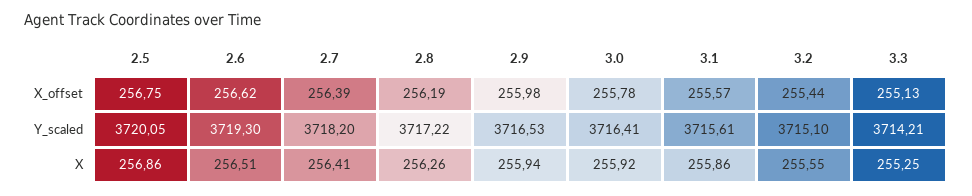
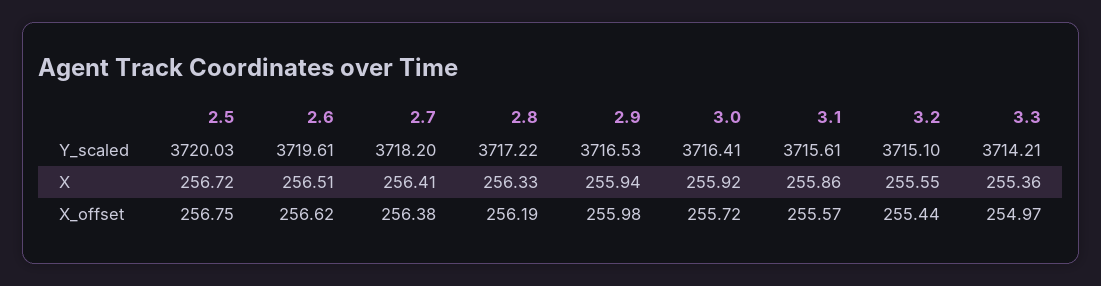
  {
    "2.5": {
      "X_offset": 256.75,
-     "Y_scaled": 3720.05,
+     "Y_scaled": 3720.03,
-     "X": 256.86
+     "X": 256.72
    },
    "2.6": {
      "X_offset": 256.62,
-     "Y_scaled": 3719.3,
+     "Y_scaled": 3719.61,
      "X": 256.51
    },
    "2.7": {
-     "X_offset": 256.39,
+     "X_offset": 256.38,
      "Y_scaled": 3718.2,
      "X": 256.41
    },
    "2.8": {
      "X_offset": 256.19,
      "Y_scaled": 3717.22,
-     "X": 256.26
+     "X": 256.33
    },
    "2.9": {
      "X_offset": 255.98,
      "Y_scaled": 3716.53,
      "X": 255.94
    },
    "3.0": {
-     "X_offset": 255.78,
+     "X_offset": 255.72,
      "Y_scaled": 3716.41,
      "X": 255.92
    },
    "3.1": {
      "X_offset": 255.57,
      "Y_scaled": 3715.61,
      "X": 255.86
    },
    "3.2": {
      "X_offset": 255.44,
      "Y_scaled": 3715.1,
      "X": 255.55
    },
    "3.3": {
-     "X_offset": 255.13,
+     "X_offset": 254.97,
      "Y_scaled": 3714.21,
-     "X": 255.25
+     "X": 255.36
    }
  }

